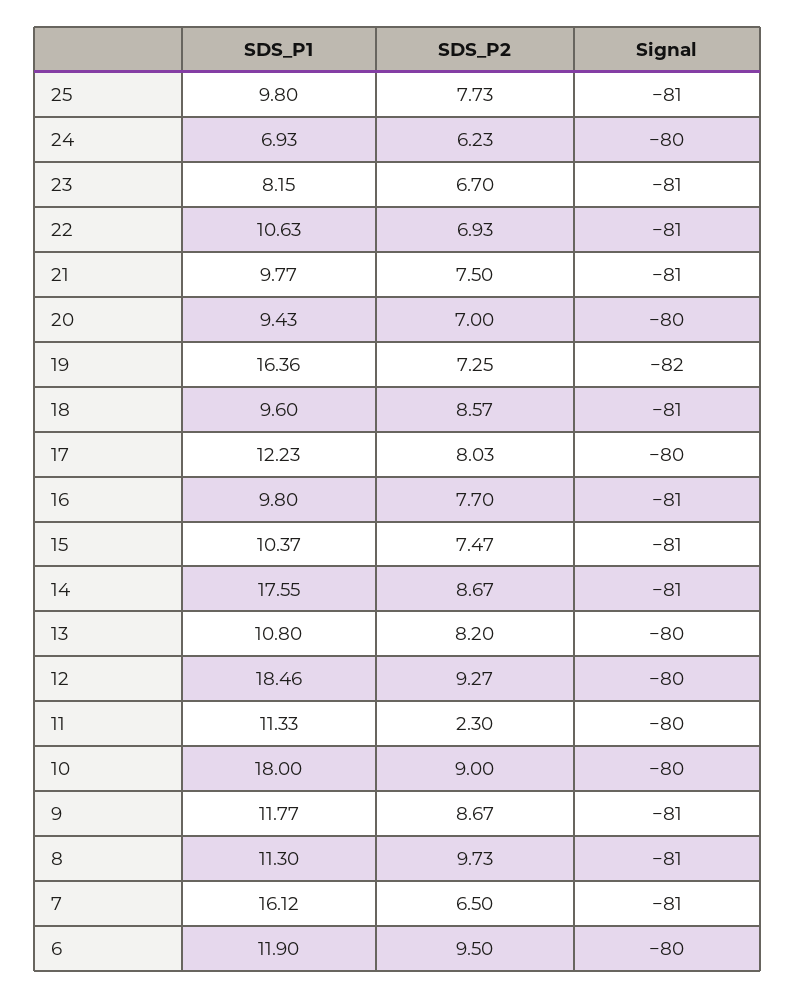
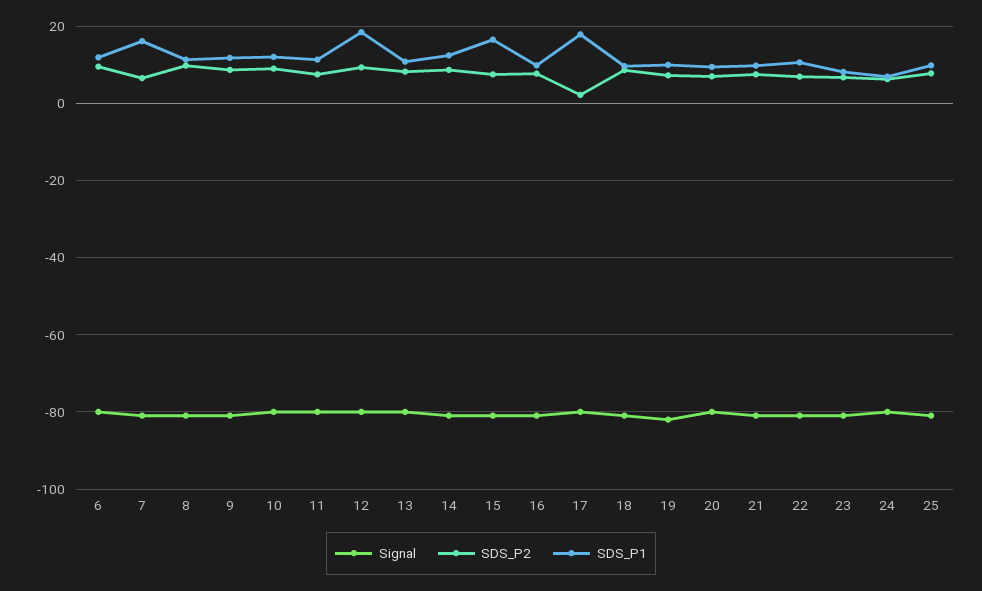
  {
    "SDS_P1": {
      "25": 9.8,
      "24": 6.93,
      "23": 8.15,
      "22": 10.63,
      "21": 9.77,
      "20": 9.43,
-     "19": 16.36,
+     "19": 10,
      "18": 9.6,
-     "17": 12.23,
+     "17": 18,
      "16": 9.8,
-     "15": 10.37,
+     "15": 16,
-     "14": 17.55,
+     "14": 12,
      "13": 10.8,
      "12": 18.46,
      "11": 11.33,
-     "10": 18,
+     "10": 12,
      "9": 11.77,
      "8": 11.3,
      "7": 16.12,
      "6": 11.9
    },
    "SDS_P2": {
      "25": 7.73,
      "24": 6.23,
      "23": 6.7,
      "22": 6.93,
      "21": 7.5,
      "20": 7,
      "19": 7.25,
      "18": 8.57,
-     "17": 8.03,
+     "17": 2,
      "16": 7.7,
      "15": 7.47,
      "14": 8.67,
      "13": 8.2,
      "12": 9.27,
-     "11": 2.3,
+     "11": 8,
      "10": 9,
      "9": 8.67,
      "8": 9.73,
      "7": 6.5,
      "6": 9.5
    },
    "Signal": {
      "25": -81,
      "24": -80,
      "23": -81,
      "22": -81,
      "21": -81,
      "20": -80,
      "19": -82,
      "18": -81,
      "17": -80,
      "16": -81,
      "15": -81,
      "14": -81,
      "13": -80,
      "12": -80,
      "11": -80,
      "10": -80,
      "9": -81,
      "8": -81,
      "7": -81,
      "6": -80
    }
  }

